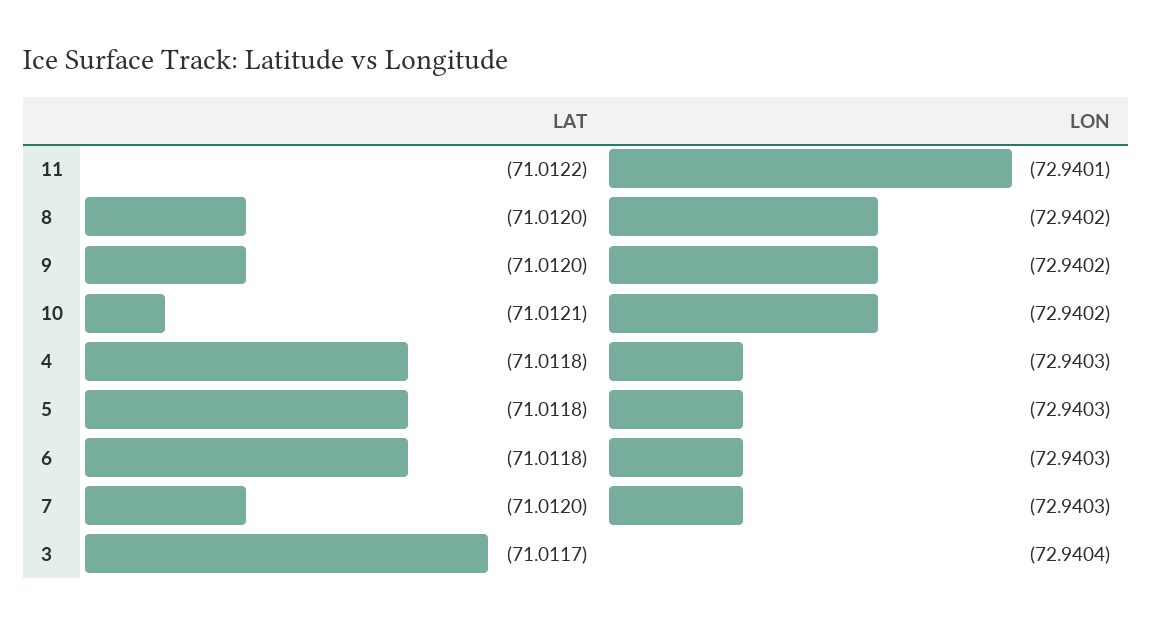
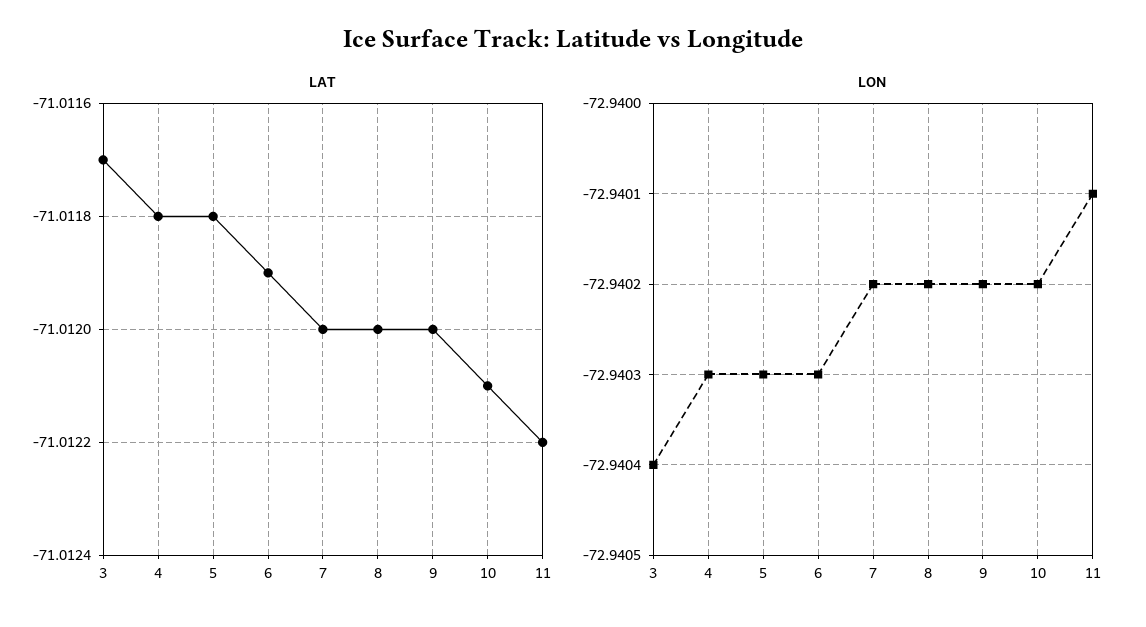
  {
    "LAT": {
      "11": -71.0122,
      "8": -71.012,
      "9": -71.012,
      "10": -71.0121,
      "4": -71.0118,
      "5": -71.0118,
-     "6": -71.0118,
+     "6": -71.0119,
      "7": -71.012,
      "3": -71.0117
    },
    "LON": {
      "11": -72.9401,
      "8": -72.9402,
      "9": -72.9402,
      "10": -72.9402,
      "4": -72.9403,
      "5": -72.9403,
      "6": -72.9403,
-     "7": -72.9403,
+     "7": -72.9402,
      "3": -72.9404
    }
  }

